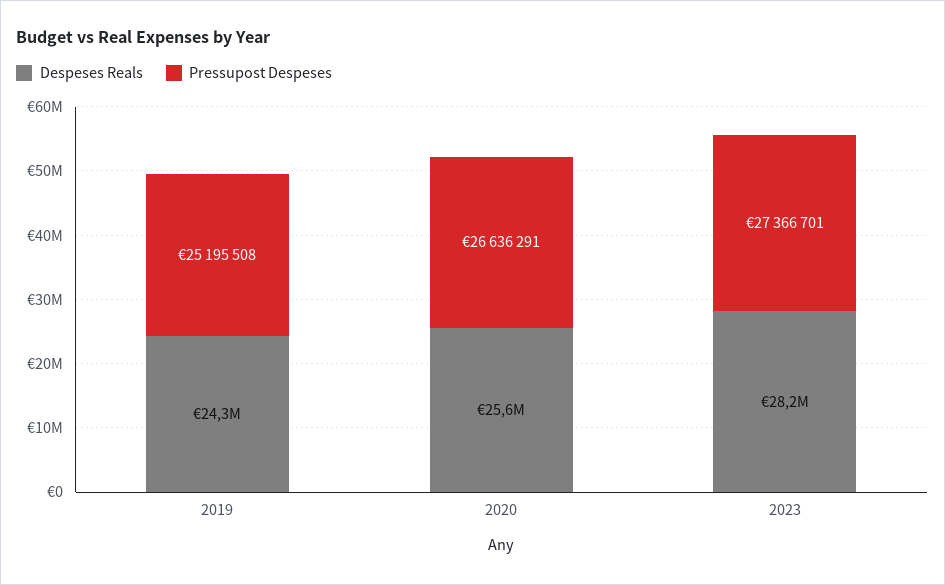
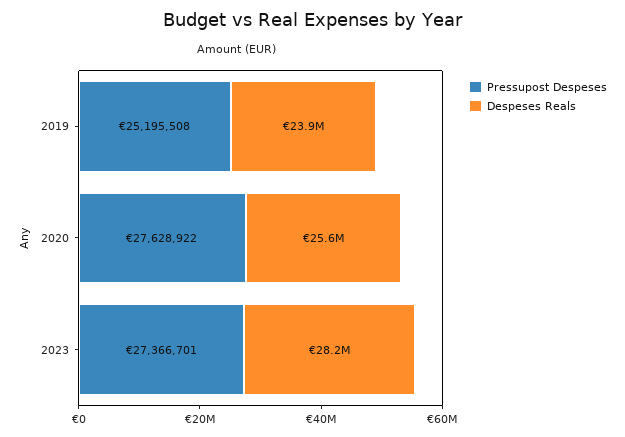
  {
    "Despeses Reals": {
-     "2019": 24300000,
+     "2019": 23900000,
      "2020": 25600000,
      "2023": 28200000
    },
    "Pressupost Despeses": {
      "2019": 25195508,
-     "2020": 26636291,
+     "2020": 27628922,
      "2023": 27366701
    }
  }

